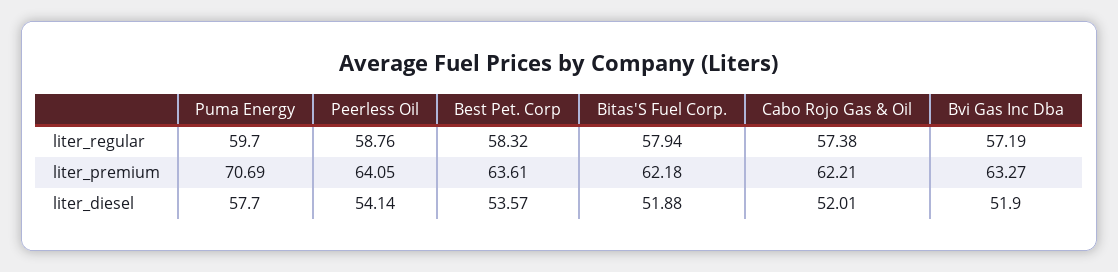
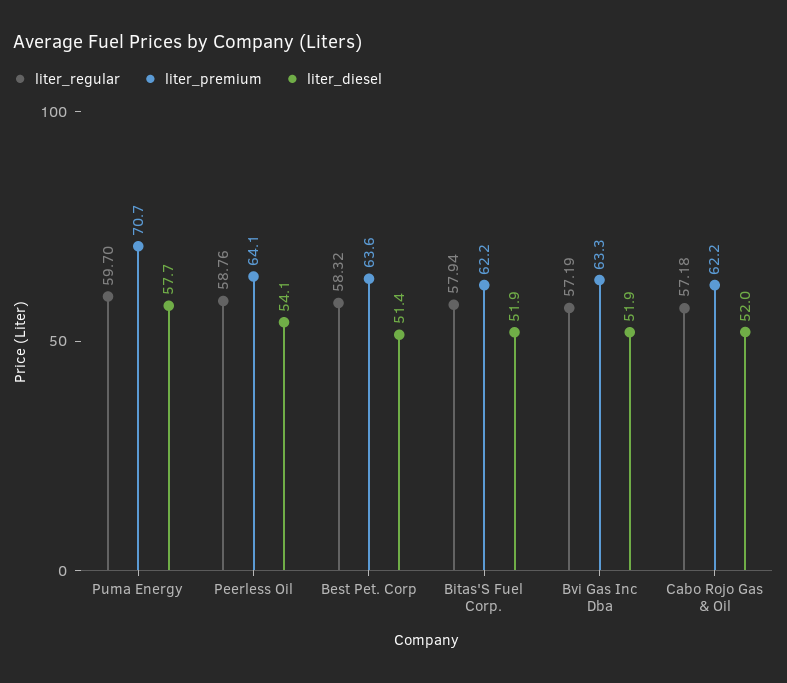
  {
    "liter_regular": {
      "Puma Energy": 59.7,
      "Peerless Oil": 58.76,
      "Best Pet. Corp": 58.32,
      "Bitas'S Fuel Corp.": 57.94,
-     "Cabo Rojo Gas & Oil": 57.38,
+     "Cabo Rojo Gas & Oil": 57.18,
      "Bvi Gas Inc Dba": 57.19
    },
    "liter_premium": {
      "Puma Energy": 70.69,
      "Peerless Oil": 64.05,
      "Best Pet. Corp": 63.61,
      "Bitas'S Fuel Corp.": 62.18,
      "Cabo Rojo Gas & Oil": 62.21,
      "Bvi Gas Inc Dba": 63.27
    },
    "liter_diesel": {
      "Puma Energy": 57.7,
      "Peerless Oil": 54.14,
-     "Best Pet. Corp": 53.57,
+     "Best Pet. Corp": 51.4,
      "Bitas'S Fuel Corp.": 51.88,
      "Cabo Rojo Gas & Oil": 52.01,
      "Bvi Gas Inc Dba": 51.9
    }
  }

